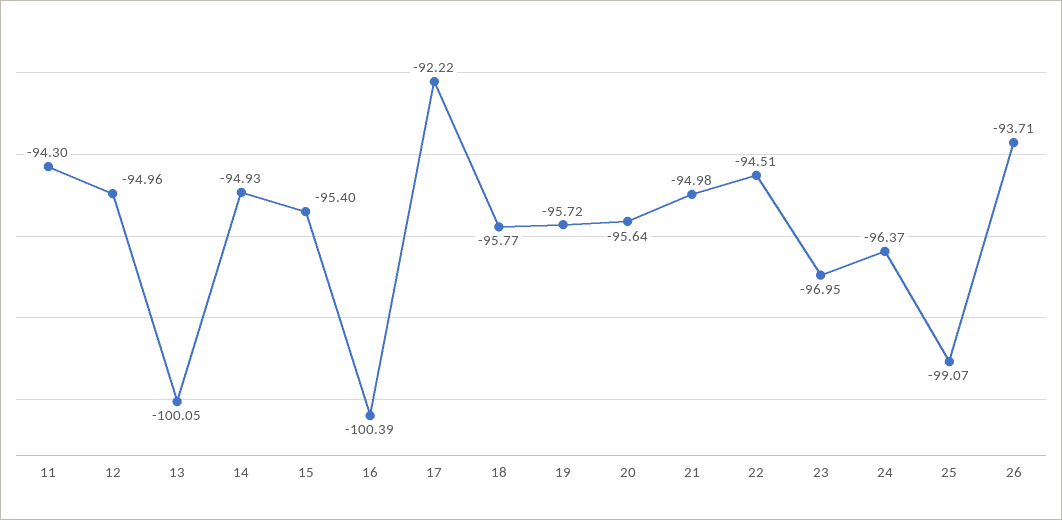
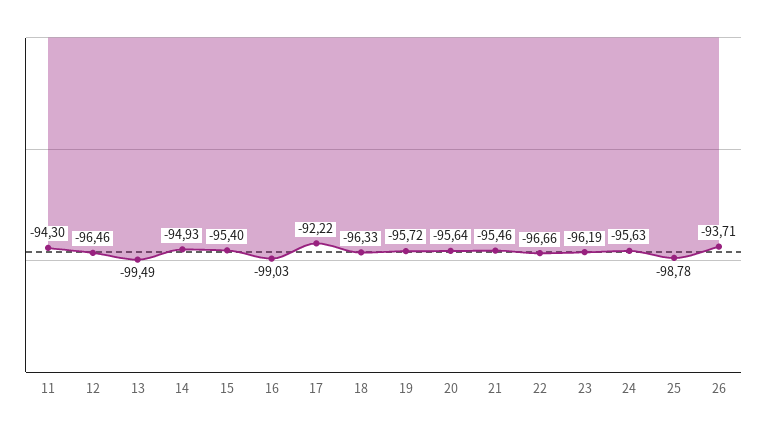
  {
    "11": -94.3,
-   "12": -94.96,
+   "12": -96.46,
-   "13": -100.05,
+   "13": -99.49,
    "14": -94.93,
    "15": -95.4,
-   "16": -100.39,
+   "16": -99.03,
    "17": -92.22,
-   "18": -95.77,
+   "18": -96.33,
    "19": -95.72,
    "20": -95.64,
-   "21": -94.98,
+   "21": -95.46,
-   "22": -94.51,
+   "22": -96.66,
-   "23": -96.95,
+   "23": -96.19,
-   "24": -96.37,
+   "24": -95.63,
-   "25": -99.07,
+   "25": -98.78,
    "26": -93.71
  }

